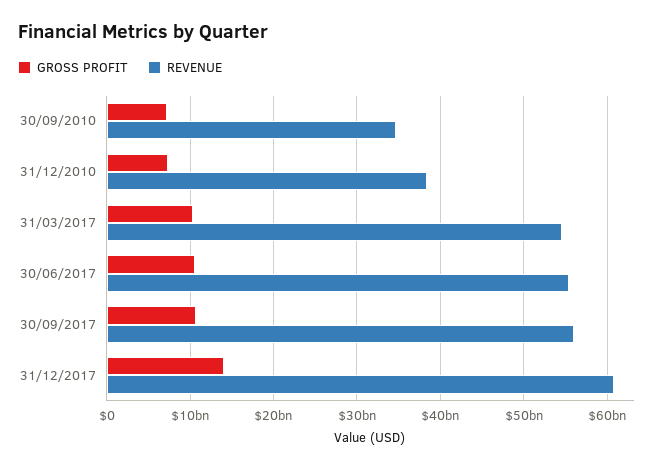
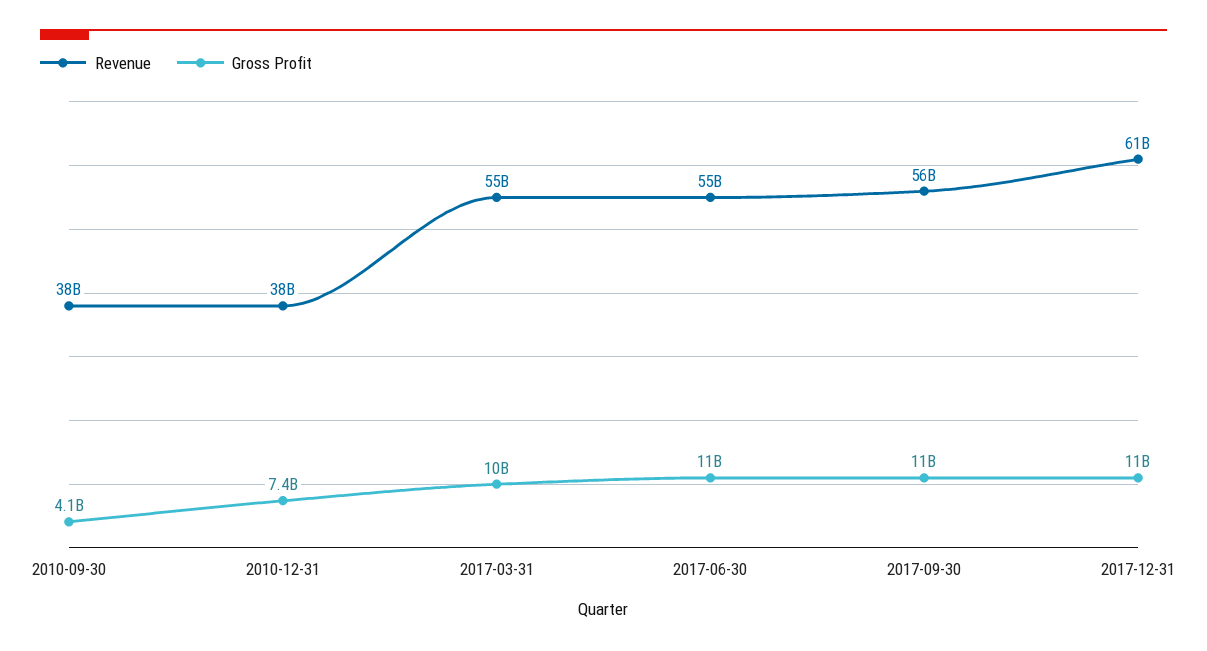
  {
    "GROSS PROFIT": {
-     "30/09/2010": 7000000000,
+     "30/09/2010": 4100000000,
      "31/12/2010": 7400000000,
      "31/03/2017": 10000000000,
      "30/06/2017": 11000000000,
      "30/09/2017": 11000000000,
-     "31/12/2017": 14000000000
+     "31/12/2017": 11000000000
    },
    "REVENUE": {
-     "30/09/2010": 35000000000,
+     "30/09/2010": 38000000000,
      "31/12/2010": 38000000000,
      "31/03/2017": 55000000000,
      "30/06/2017": 55000000000,
      "30/09/2017": 56000000000,
      "31/12/2017": 61000000000
    }
  }

